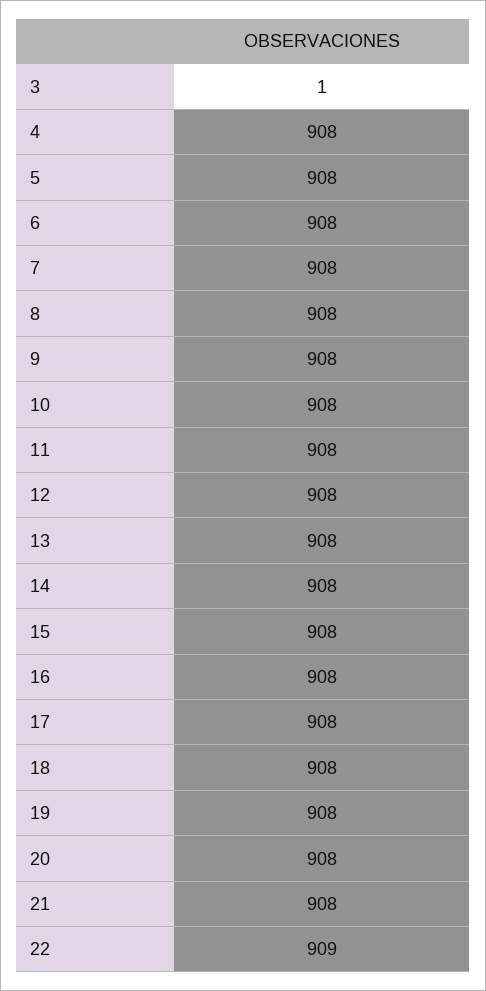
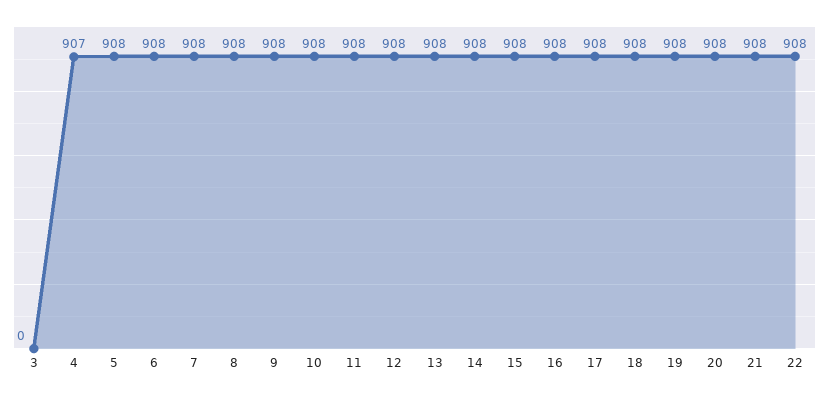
  {
-   "3": 1,
+   "3": 0,
-   "4": 908,
+   "4": 907,
    "5": 908,
    "6": 908,
    "7": 908,
    "8": 908,
    "9": 908,
    "10": 908,
    "11": 908,
    "12": 908,
    "13": 908,
    "14": 908,
    "15": 908,
    "16": 908,
    "17": 908,
    "18": 908,
    "19": 908,
    "20": 908,
    "21": 908,
-   "22": 909
+   "22": 908
  }

